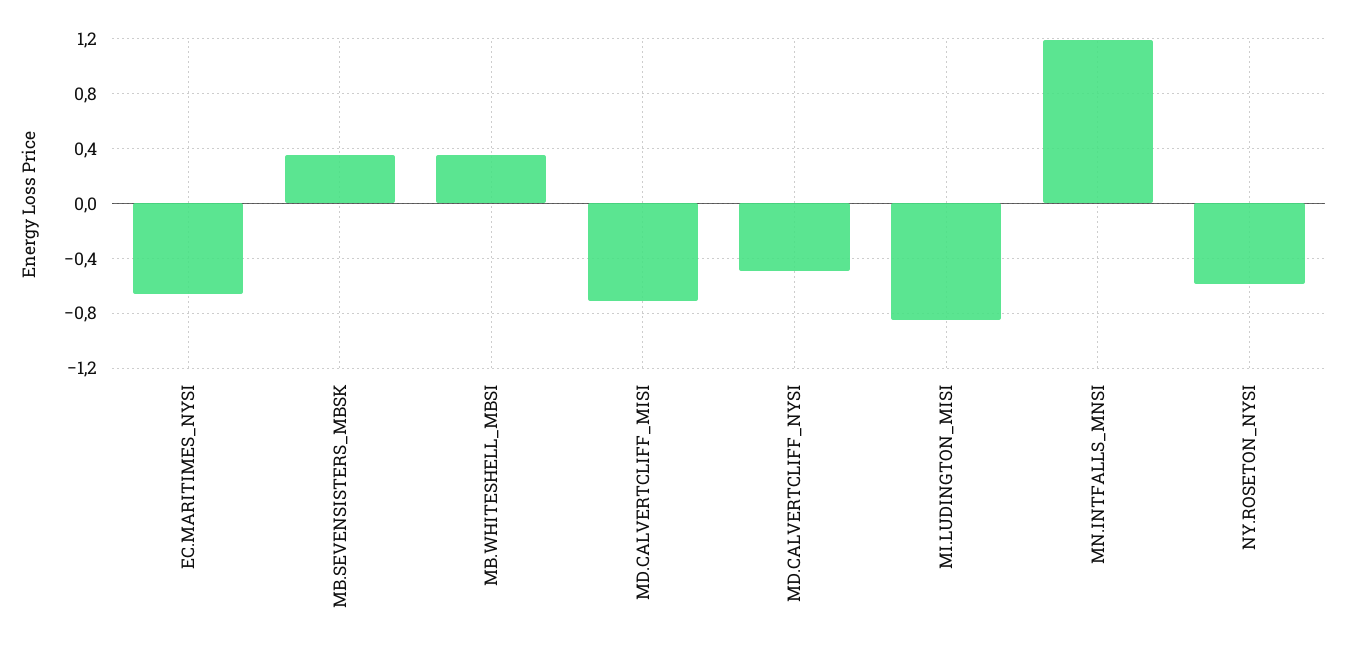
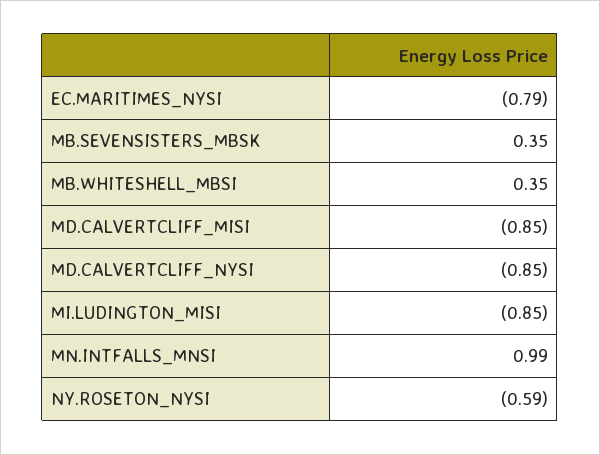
  {
-   "EC.MARITIMES_NYSI": -0.65,
+   "EC.MARITIMES_NYSI": -0.79,
    "MB.SEVENSISTERS_MBSK": 0.35,
    "MB.WHITESHELL_MBSI": 0.35,
-   "MD.CALVERTCLIFF_MISI": -0.7,
+   "MD.CALVERTCLIFF_MISI": -0.85,
-   "MD.CALVERTCLIFF_NYSI": -0.5,
+   "MD.CALVERTCLIFF_NYSI": -0.85,
    "MI.LUDINGTON_MISI": -0.85,
-   "MN.INTFALLS_MNSI": 1.2,
+   "MN.INTFALLS_MNSI": 0.99,
    "NY.ROSETON_NYSI": -0.59
  }

